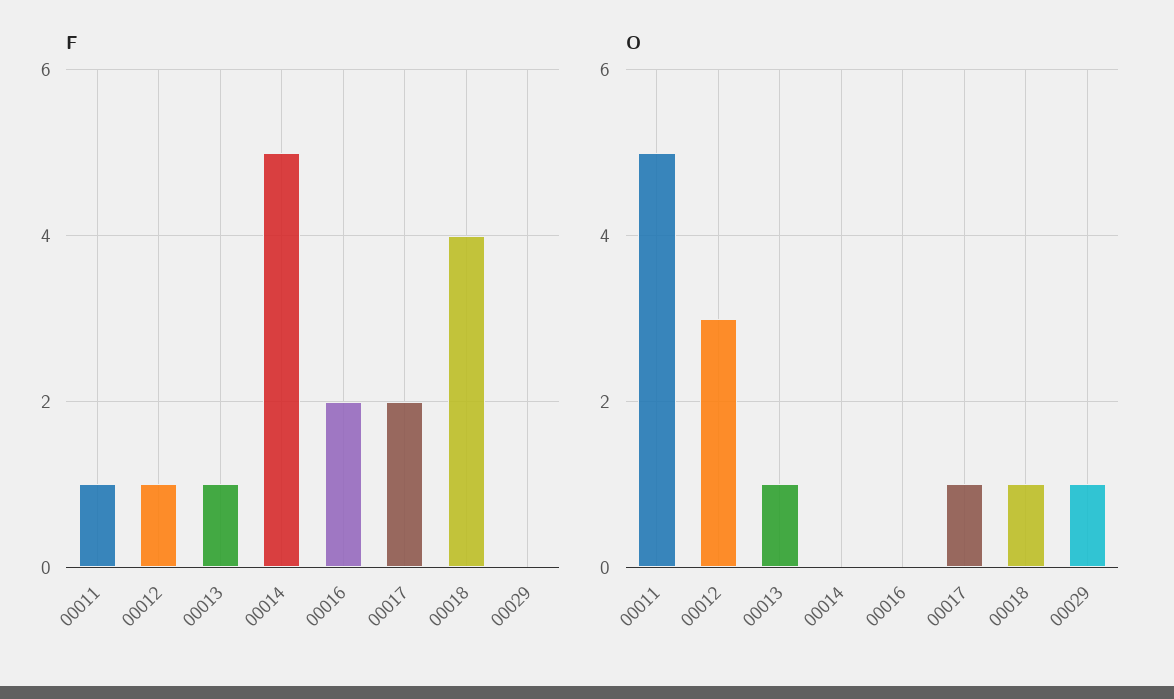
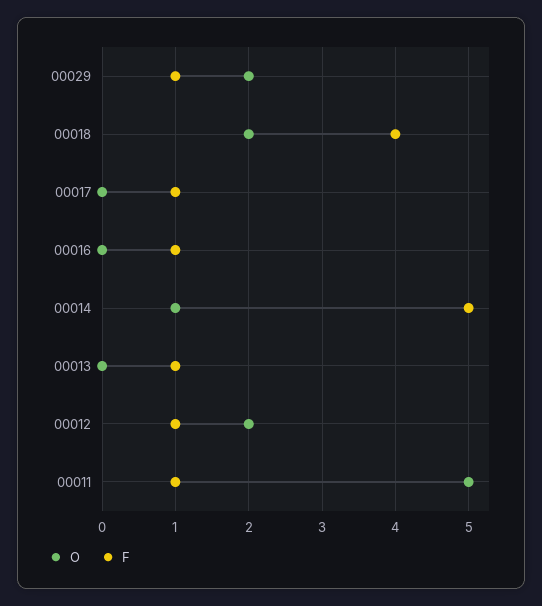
  {
    "F": {
      "00011": 1,
      "00012": 1,
      "00013": 1,
      "00014": 5,
-     "00016": 2,
+     "00016": 1,
-     "00017": 2,
+     "00017": 1,
      "00018": 4,
-     "00029": 0
+     "00029": 1
    },
    "O": {
      "00011": 5,
-     "00012": 3,
+     "00012": 2,
-     "00013": 1,
+     "00013": 0,
-     "00014": 0,
+     "00014": 1,
      "00016": 0,
-     "00017": 1,
+     "00017": 0,
-     "00018": 1,
+     "00018": 2,
-     "00029": 1
+     "00029": 2
    }
  }

